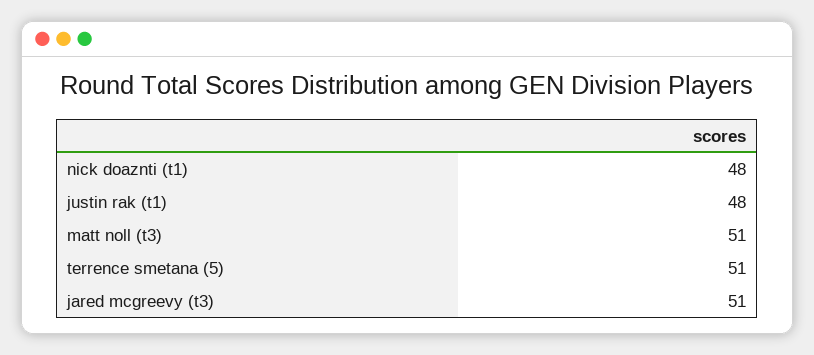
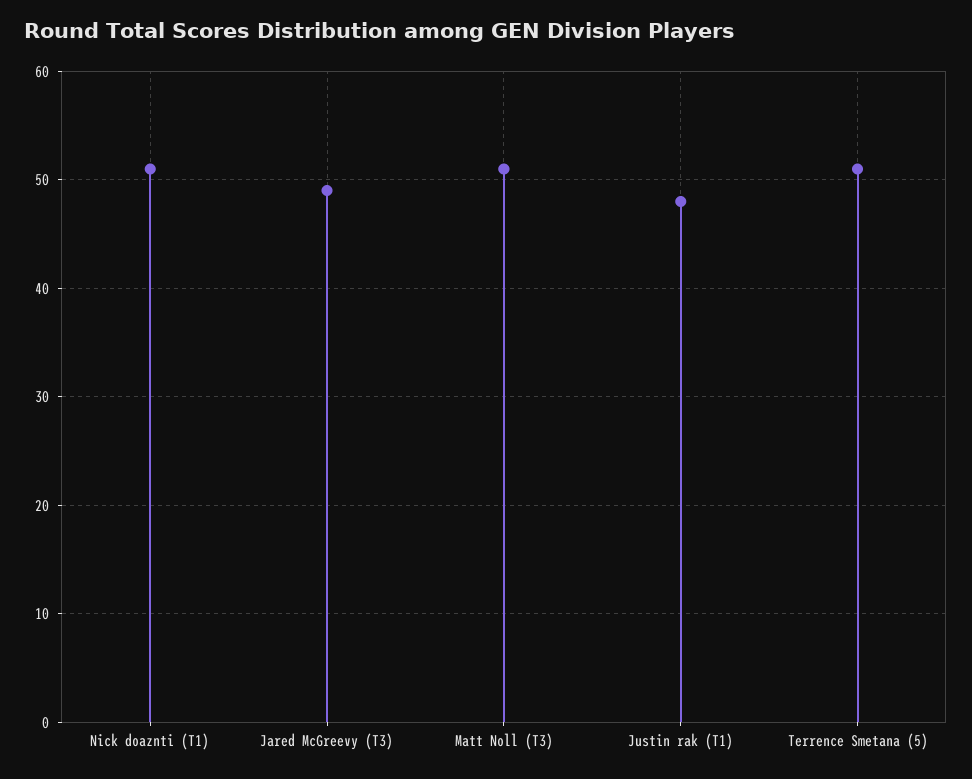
  {
-   "nick doaznti (t1)": 48,
+   "nick doaznti (t1)": 51,
    "justin rak (t1)": 48,
    "matt noll (t3)": 51,
    "terrence smetana (5)": 51,
-   "jared mcgreevy (t3)": 51
+   "jared mcgreevy (t3)": 49
  }

